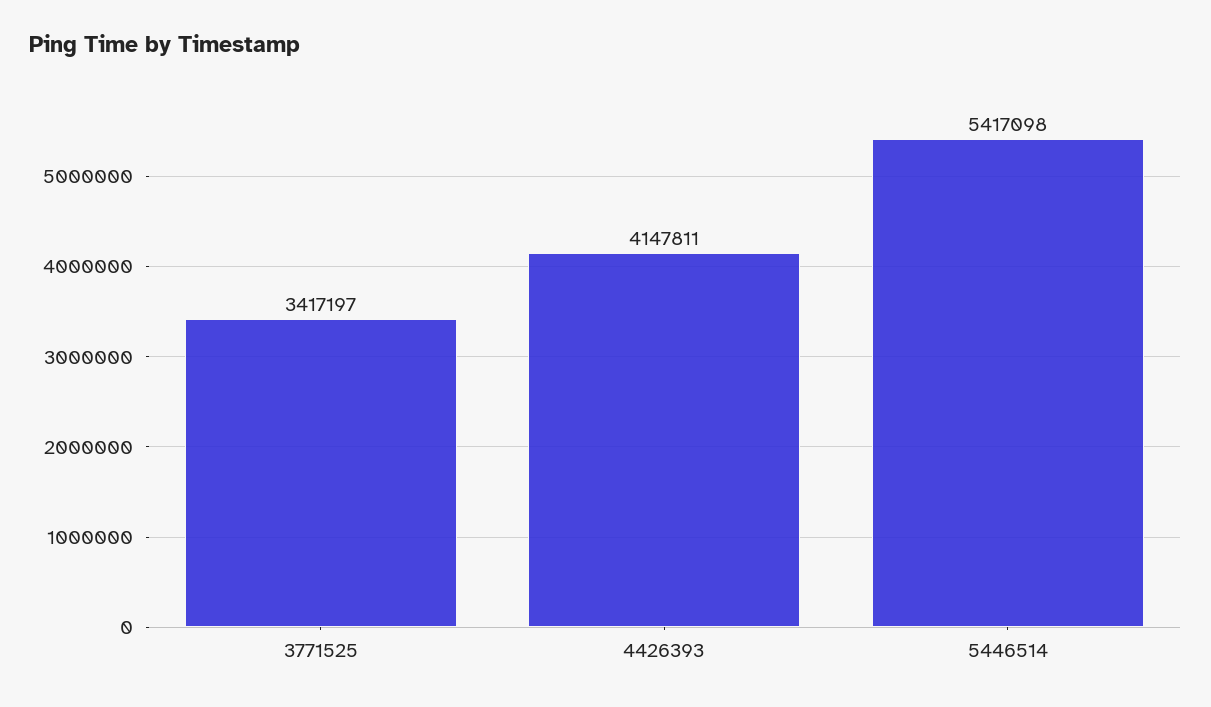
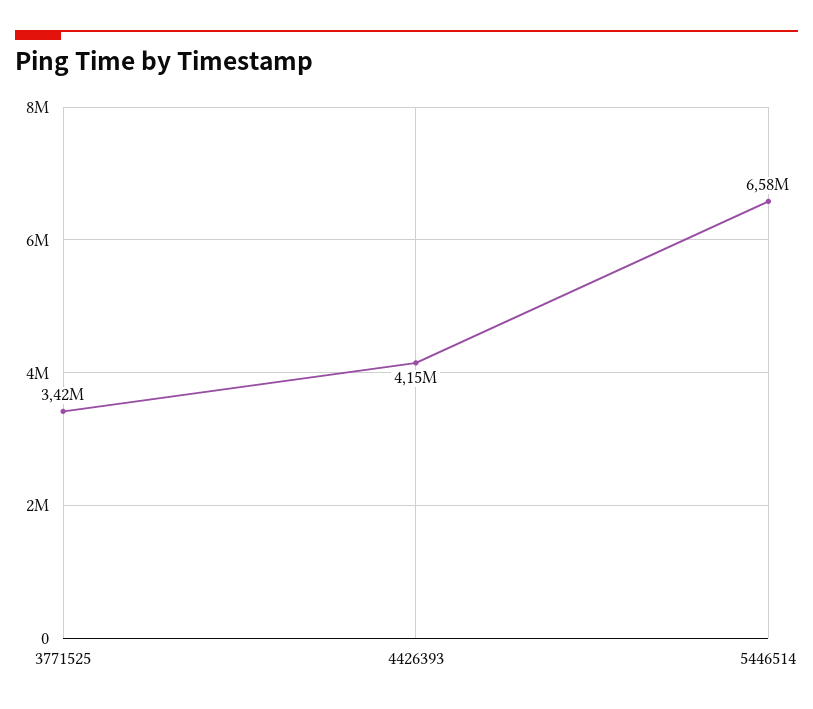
  {
    "3771525": 3417197,
    "4426393": 4147811,
-   "5446514": 5417098
+   "5446514": 6580000
  }

